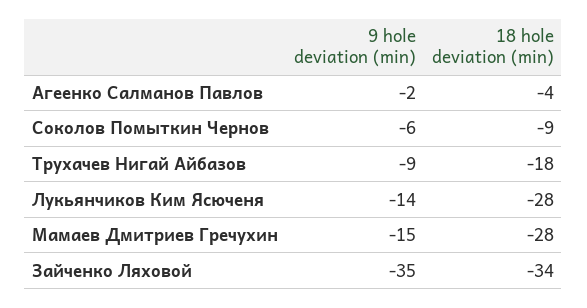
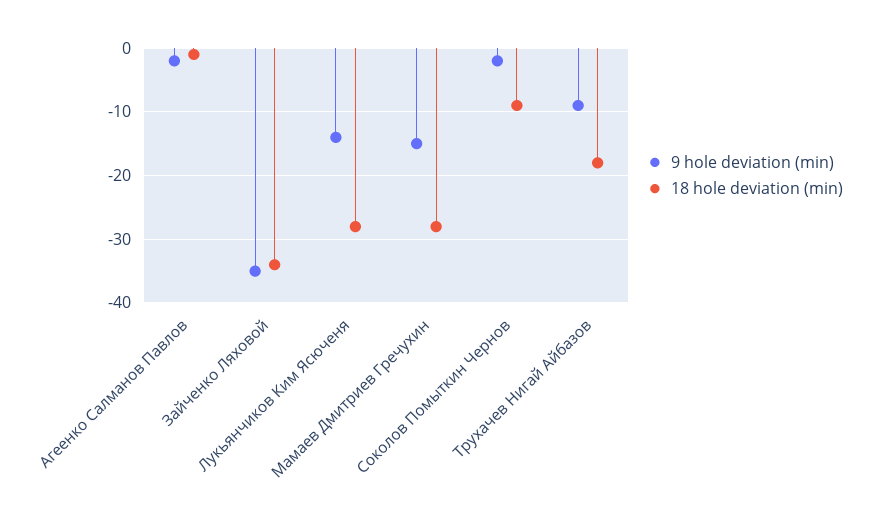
  {
    "9 hole deviation (min)": {
      "Агеенко Салманов Павлов": -2,
-     "Соколов Помыткин Чернов": -6,
+     "Соколов Помыткин Чернов": -2,
      "Трухачев Нигай Айбазов": -9,
      "Лукьянчиков Ким Ясюченя": -14,
      "Мамаев Дмитриев Гречухин": -15,
      "Зайченко Ляховой": -35
    },
    "18 hole deviation (min)": {
-     "Агеенко Салманов Павлов": -4,
+     "Агеенко Салманов Павлов": -1,
      "Соколов Помыткин Чернов": -9,
      "Трухачев Нигай Айбазов": -18,
      "Лукьянчиков Ким Ясюченя": -28,
      "Мамаев Дмитриев Гречухин": -28,
      "Зайченко Ляховой": -34
    }
  }

